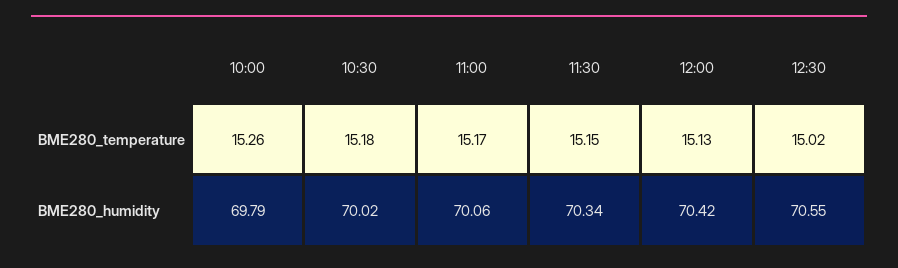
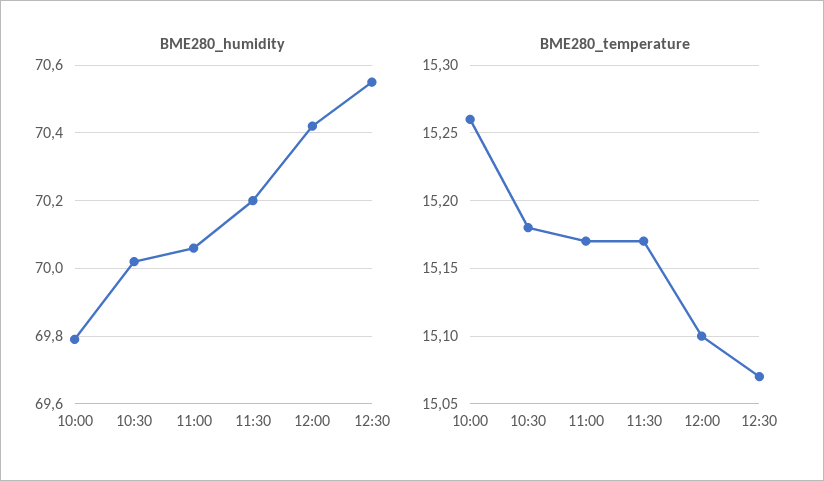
  {
    "BME280_temperature": {
      "10:00": 15.26,
      "10:30": 15.18,
      "11:00": 15.17,
-     "11:30": 15.15,
+     "11:30": 15.17,
-     "12:00": 15.13,
+     "12:00": 15.1,
-     "12:30": 15.02
+     "12:30": 15.07
    },
    "BME280_humidity": {
      "10:00": 69.79,
      "10:30": 70.02,
      "11:00": 70.06,
-     "11:30": 70.34,
+     "11:30": 70.2,
      "12:00": 70.42,
      "12:30": 70.55
    }
  }

